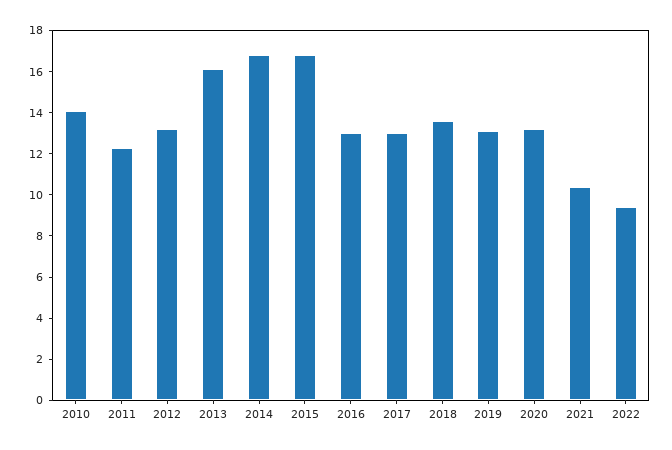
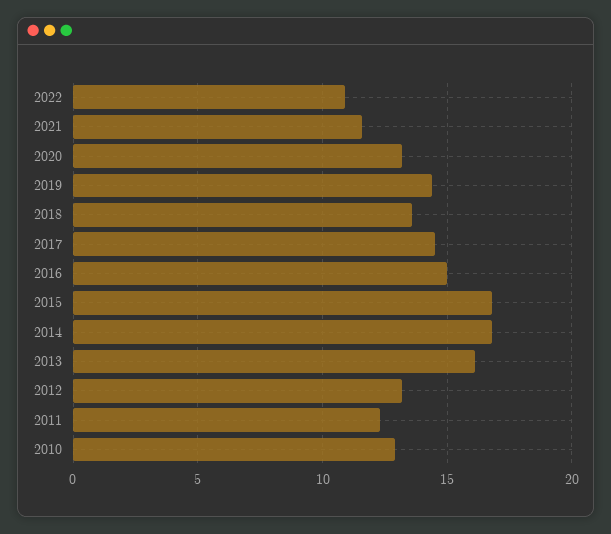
  {
-   "2010": 14,
+   "2010": 13,
    "2011": 12.5,
    "2012": 13,
    "2013": 16,
    "2014": 17,
    "2015": 17,
-   "2016": 13,
+   "2016": 15,
-   "2017": 13,
+   "2017": 14.5,
    "2018": 13.5,
-   "2019": 13,
+   "2019": 14.5,
    "2020": 13,
-   "2021": 10.5,
+   "2021": 11.5,
-   "2022": 9.5
+   "2022": 11
  }

